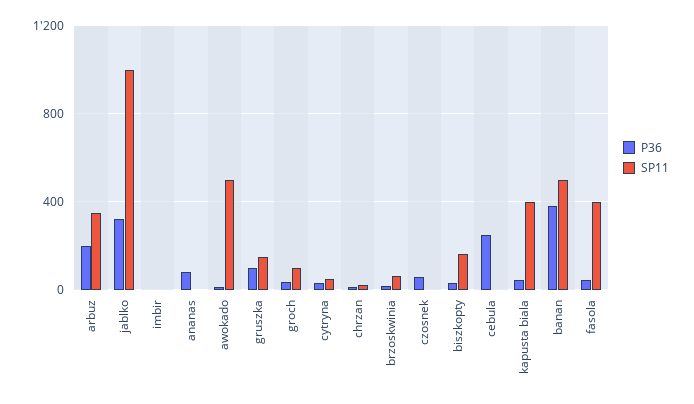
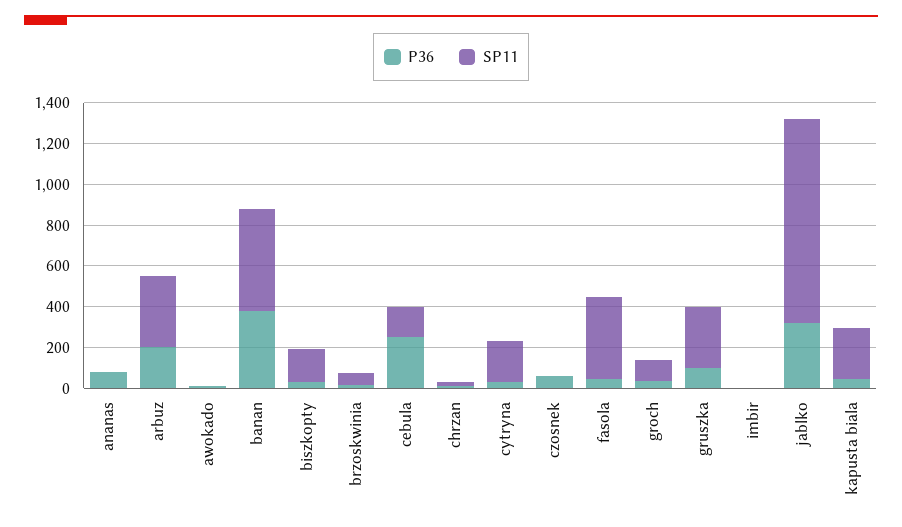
  {
    "P36": {
      "arbuz": 200,
      "jablko": 300,
      "imbir": 0,
      "ananas": 100,
      "awokado": 0,
      "gruszka": 100,
      "groch": 50,
      "cytryna": 50,
      "chrzan": 0,
      "brzoskwinia": 0,
      "czosnek": 50,
      "biszkopty": 50,
      "cebula": 250,
      "kapusta biala": 50,
      "banan": 400,
      "fasola": 50
    },
    "SP11": {
      "arbuz": 350,
      "jablko": 1000,
      "imbir": 0,
      "ananas": 0,
-     "awokado": 500,
+     "awokado": 0,
-     "gruszka": 150,
+     "gruszka": 300,
      "groch": 100,
-     "cytryna": 50,
+     "cytryna": 200,
      "chrzan": 0,
      "brzoskwinia": 50,
      "czosnek": 0,
      "biszkopty": 150,
-     "cebula": 0,
+     "cebula": 150,
-     "kapusta biala": 400,
+     "kapusta biala": 250,
      "banan": 500,
      "fasola": 400
    }
  }

